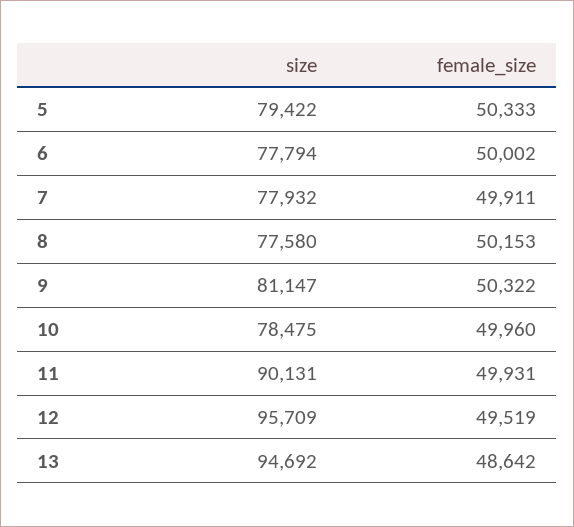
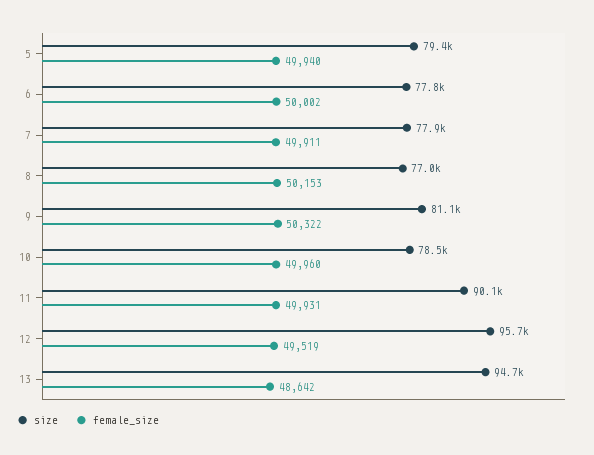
  {
    "size": {
      "5": 79422,
      "6": 77794,
      "7": 77932,
-     "8": 77580,
+     "8": 77000,
      "9": 81147,
      "10": 78475,
      "11": 90131,
      "12": 95709,
      "13": 94692
    },
    "female_size": {
-     "5": 50333,
+     "5": 49940,
      "6": 50002,
      "7": 49911,
      "8": 50153,
      "9": 50322,
      "10": 49960,
      "11": 49931,
      "12": 49519,
      "13": 48642
    }
  }

